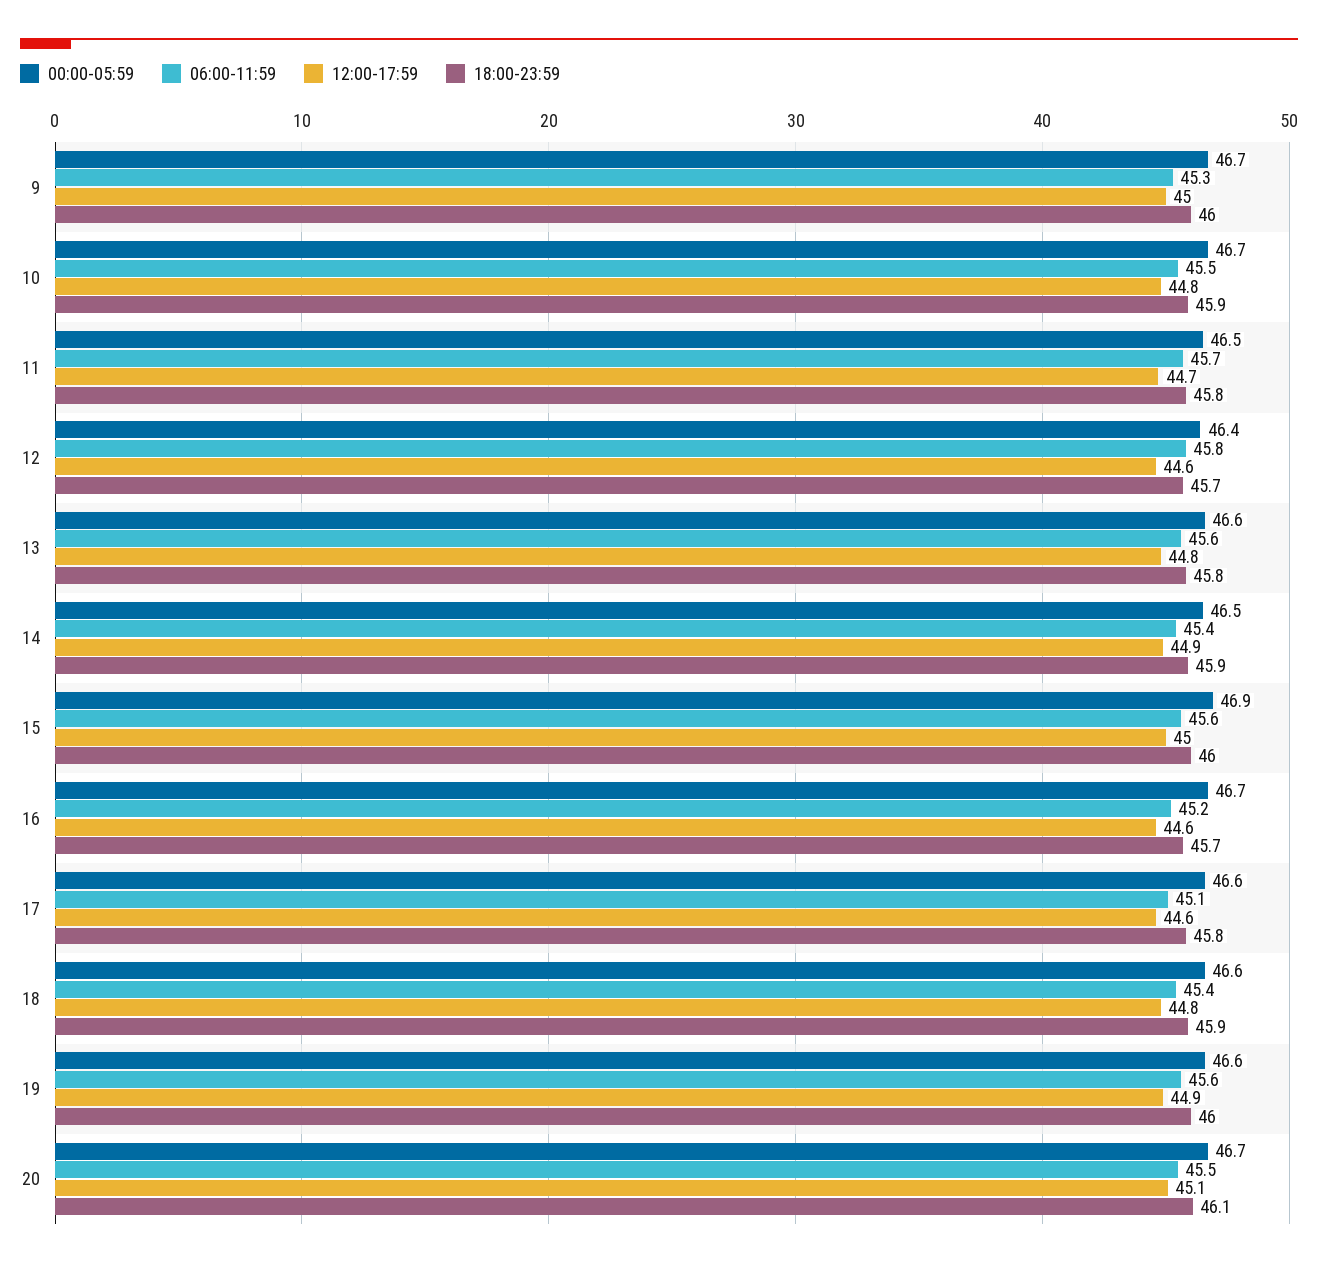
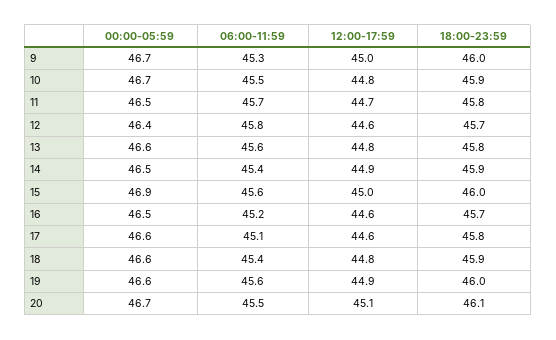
  {
    "00:00-05:59": {
      "9": 46.7,
      "10": 46.7,
      "11": 46.5,
      "12": 46.4,
      "13": 46.6,
      "14": 46.5,
      "15": 46.9,
-     "16": 46.7,
+     "16": 46.5,
      "17": 46.6,
      "18": 46.6,
      "19": 46.6,
      "20": 46.7
    },
    "06:00-11:59": {
      "9": 45.3,
      "10": 45.5,
      "11": 45.7,
      "12": 45.8,
      "13": 45.6,
      "14": 45.4,
      "15": 45.6,
      "16": 45.2,
      "17": 45.1,
      "18": 45.4,
      "19": 45.6,
      "20": 45.5
    },
    "12:00-17:59": {
      "9": 45,
      "10": 44.8,
      "11": 44.7,
      "12": 44.6,
      "13": 44.8,
      "14": 44.9,
      "15": 45,
      "16": 44.6,
      "17": 44.6,
      "18": 44.8,
      "19": 44.9,
      "20": 45.1
    },
    "18:00-23:59": {
      "9": 46,
      "10": 45.9,
      "11": 45.8,
      "12": 45.7,
      "13": 45.8,
      "14": 45.9,
      "15": 46,
      "16": 45.7,
      "17": 45.8,
      "18": 45.9,
      "19": 46,
      "20": 46.1
    }
  }

